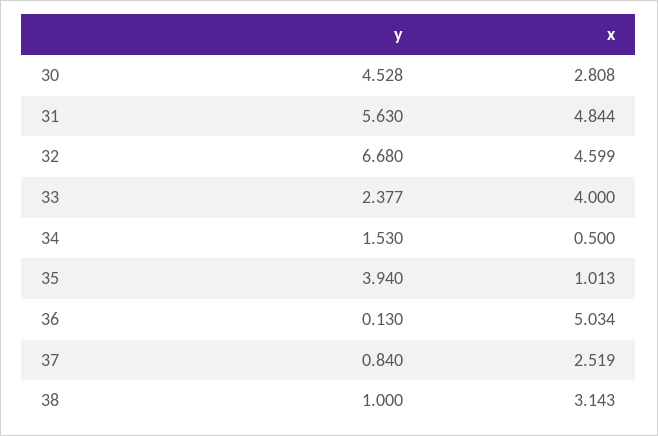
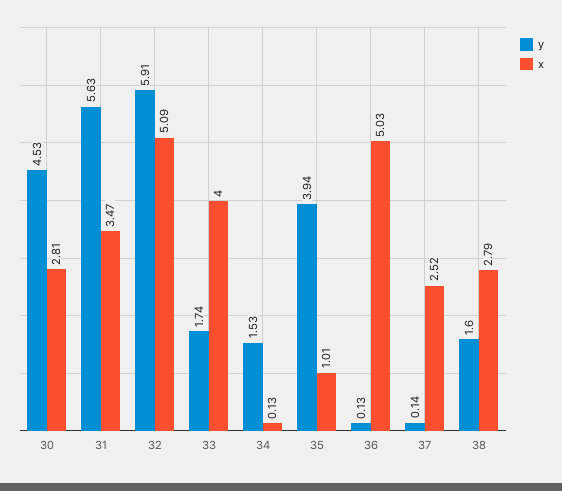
  {
    "y": {
      "30": 4.528,
      "31": 5.63,
-     "32": 6.68,
+     "32": 5.91,
-     "33": 2.377,
+     "33": 1.74,
      "34": 1.53,
      "35": 3.94,
      "36": 0.13,
-     "37": 0.84,
+     "37": 0.14,
-     "38": 1
+     "38": 1.6
    },
    "x": {
      "30": 2.808,
-     "31": 4.844,
+     "31": 3.47,
-     "32": 4.599,
+     "32": 5.09,
      "33": 4,
-     "34": 0.5,
+     "34": 0.13,
      "35": 1.013,
      "36": 5.034,
      "37": 2.519,
-     "38": 3.143
+     "38": 2.79
    }
  }

